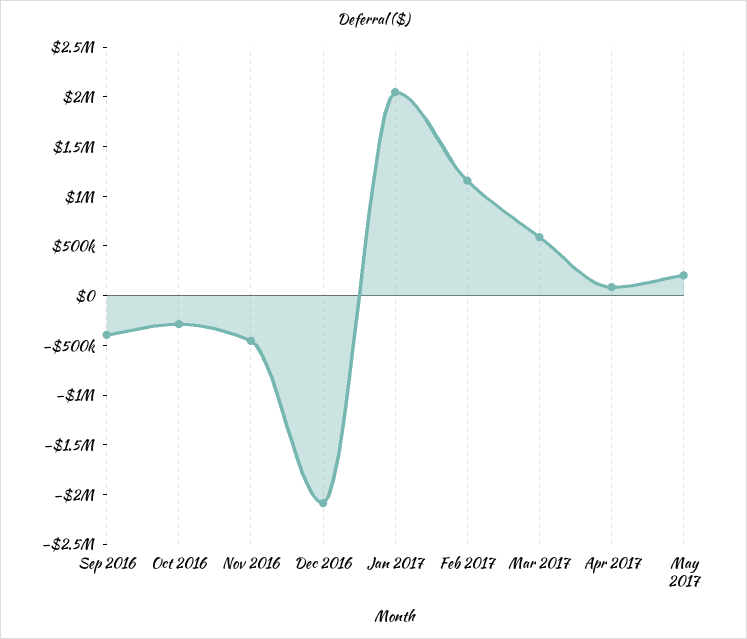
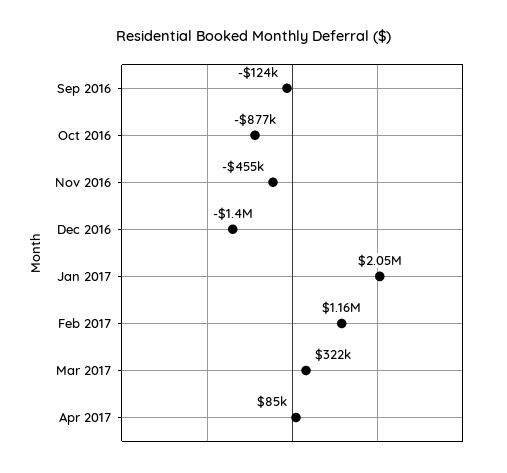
  {
-   "Sep 2016": -400000,
+   "Sep 2016": -124000,
-   "Oct 2016": -300000,
+   "Oct 2016": -877000,
    "Nov 2016": -455000,
-   "Dec 2016": -2100000,
+   "Dec 2016": -1400000,
    "Jan 2017": 2050000,
    "Feb 2017": 1160000,
-   "Mar 2017": 600000,
+   "Mar 2017": 322000,
-   "Apr 2017": 85000,
+   "Apr 2017": 85000
-   "May 2017": 200000
  }

